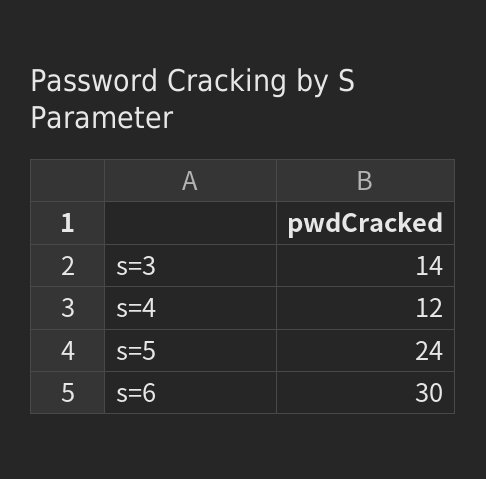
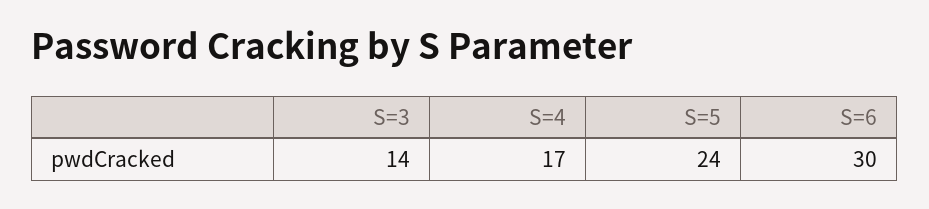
  {
    "s=3": 14,
-   "s=4": 12,
+   "s=4": 17,
    "s=5": 24,
    "s=6": 30
  }

